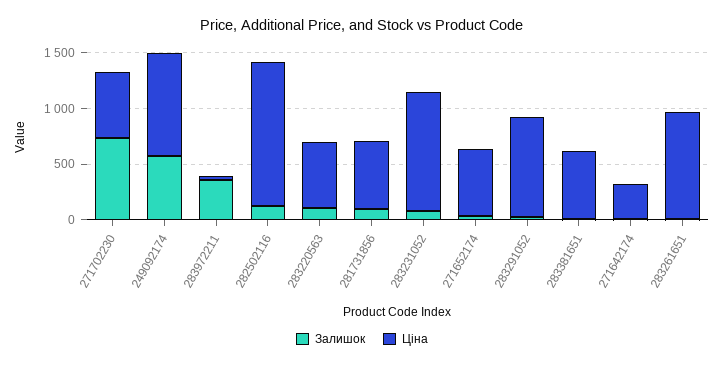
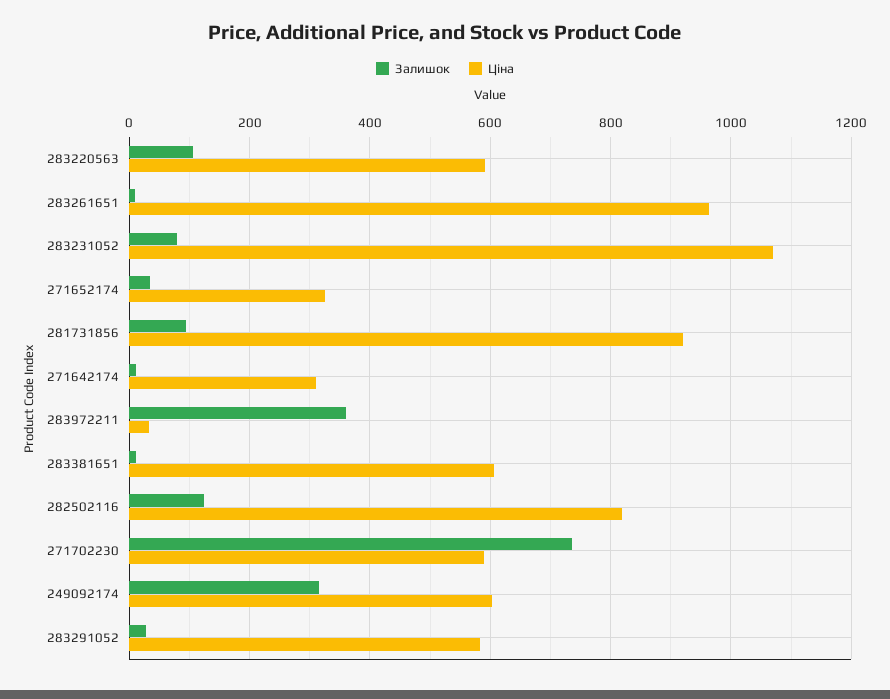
  {
    "Залишок": {
      "271702230": 740,
-     "249092174": 600,
+     "249092174": 320,
      "283972211": 360,
      "282502116": 120,
      "283220563": 100,
      "281731856": 100,
      "283231052": 80,
      "271652174": 40,
      "283291052": 20,
      "283381651": 20,
      "271642174": 20,
      "283261651": 0
    },
    "Ціна": {
      "271702230": 580,
-     "249092174": 900,
+     "249092174": 600,
      "283972211": 40,
-     "282502116": 1300,
+     "282502116": 820,
      "283220563": 600,
-     "281731856": 600,
+     "281731856": 920,
      "283231052": 1060,
-     "271652174": 600,
+     "271652174": 320,
-     "283291052": 900,
+     "283291052": 580,
      "283381651": 600,
      "271642174": 320,
      "283261651": 960
    }
  }

